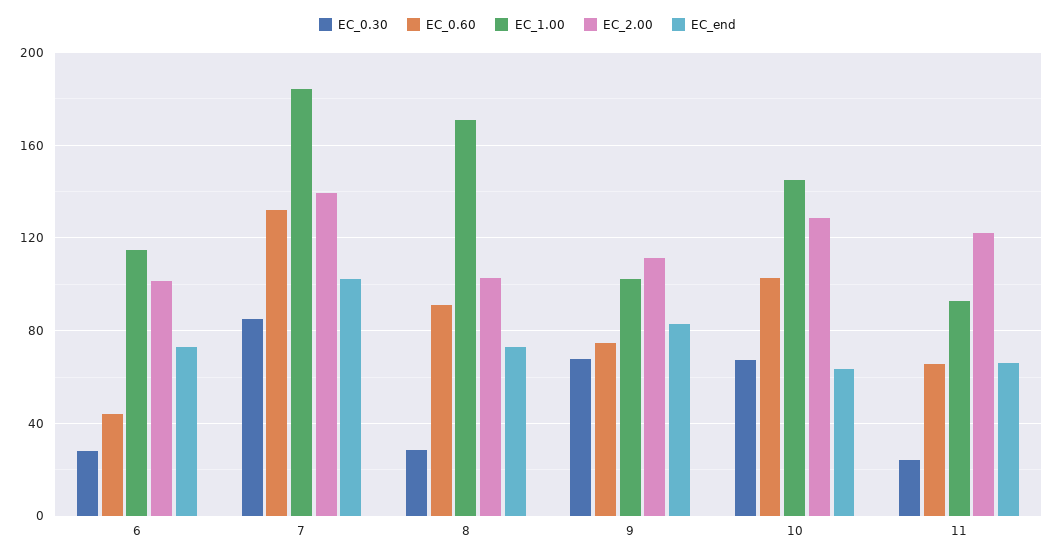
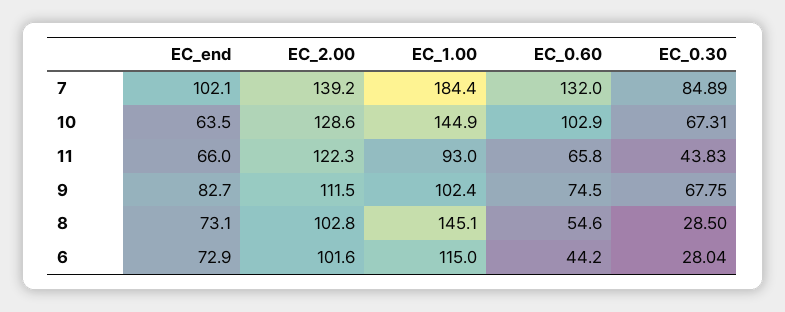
  {
    "EC_0.30": {
      "6": 28.04,
      "7": 84.89,
      "8": 28.5,
      "9": 67.75,
      "10": 67.31,
-     "11": 25
+     "11": 43.83
    },
    "EC_0.60": {
      "6": 44.2,
      "7": 132,
-     "8": 90,
+     "8": 54.6,
      "9": 74.5,
      "10": 102.9,
      "11": 65.8
    },
    "EC_1.00": {
      "6": 115,
      "7": 184.4,
-     "8": 170,
+     "8": 145.1,
      "9": 102.4,
      "10": 144.9,
      "11": 93
    },
    "EC_2.00": {
      "6": 101.6,
      "7": 139.2,
      "8": 102.8,
      "9": 111.5,
      "10": 128.6,
      "11": 122.3
    },
    "EC_end": {
      "6": 72.9,
      "7": 102.1,
      "8": 73.1,
      "9": 82.7,
      "10": 63.5,
      "11": 66
    }
  }

